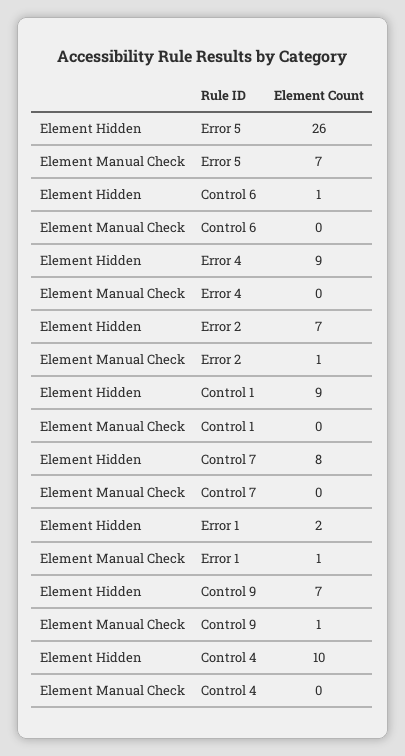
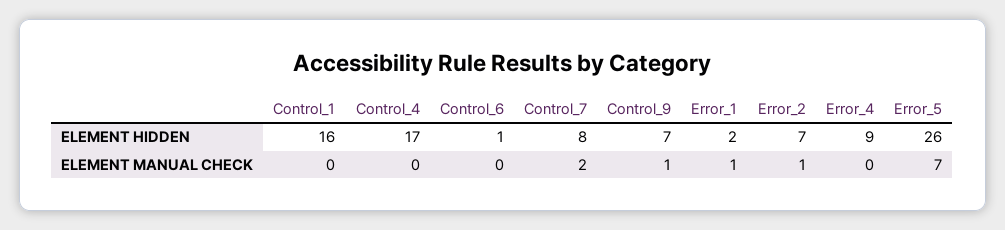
  {
    "Element Hidden": {
      "Error 5": 26,
      "Control 6": 1,
      "Error 4": 9,
      "Error 2": 7,
-     "Control 1": 9,
+     "Control 1": 16,
      "Control 7": 8,
      "Error 1": 2,
      "Control 9": 7,
-     "Control 4": 10
+     "Control 4": 17
    },
    "Element Manual Check": {
      "Error 5": 7,
      "Control 6": 0,
      "Error 4": 0,
      "Error 2": 1,
      "Control 1": 0,
-     "Control 7": 0,
+     "Control 7": 2,
      "Error 1": 1,
      "Control 9": 1,
      "Control 4": 0
    }
  }

